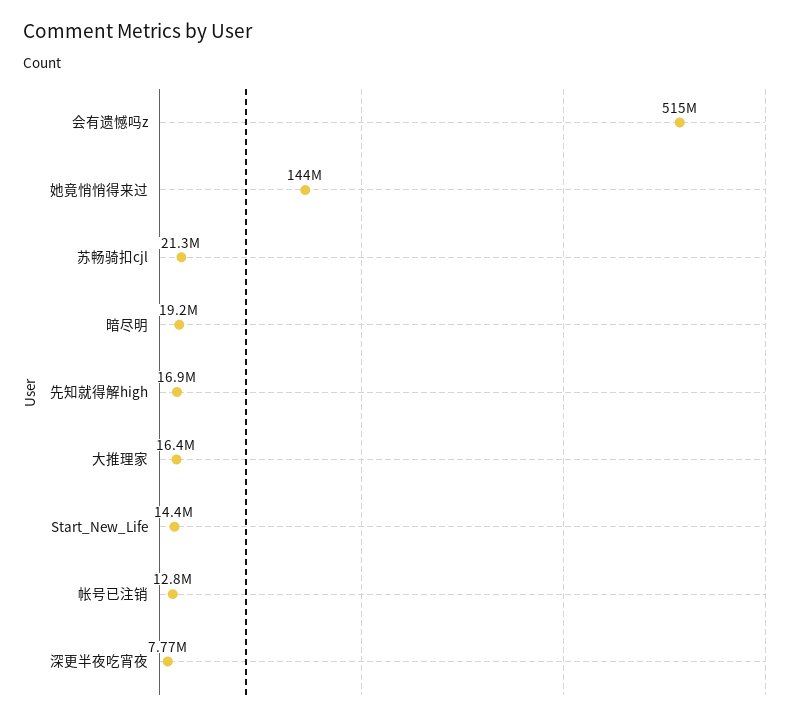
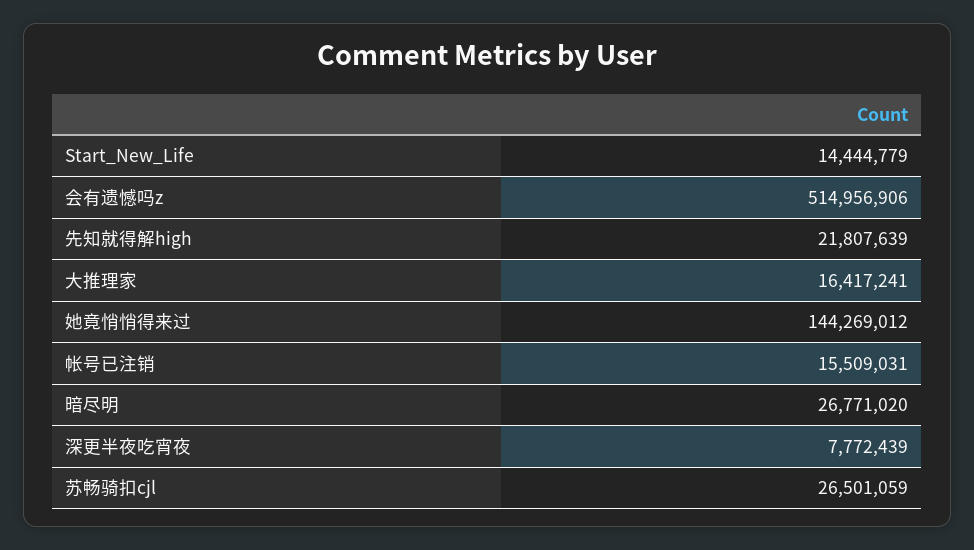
  {
    "会有遗憾吗z": 514956906,
    "她竟悄悄得来过": 144269012,
-   "苏畅骑扣cjl": 21300000,
+   "苏畅骑扣cjl": 26501059,
-   "暗尽明": 19200000,
+   "暗尽明": 26771020,
-   "先知就得解high": 16900000,
+   "先知就得解high": 21807639,
    "大推理家": 16417241,
    "Start_New_Life": 14444779,
-   "帐号已注销": 12800000,
+   "帐号已注销": 15509031,
    "深更半夜吃宵夜": 7772439
  }

